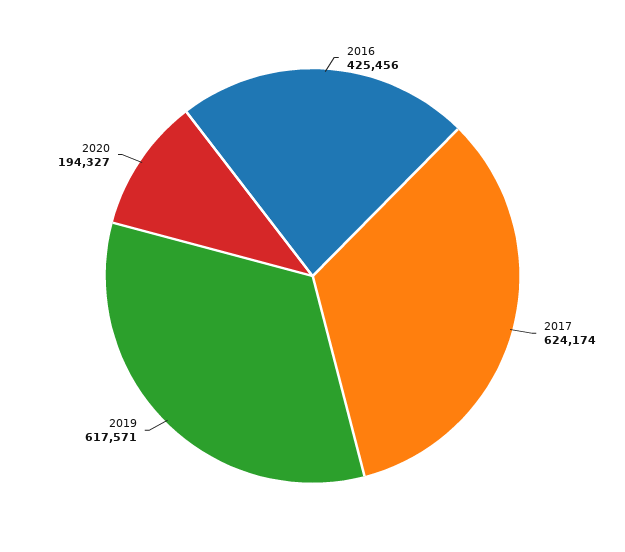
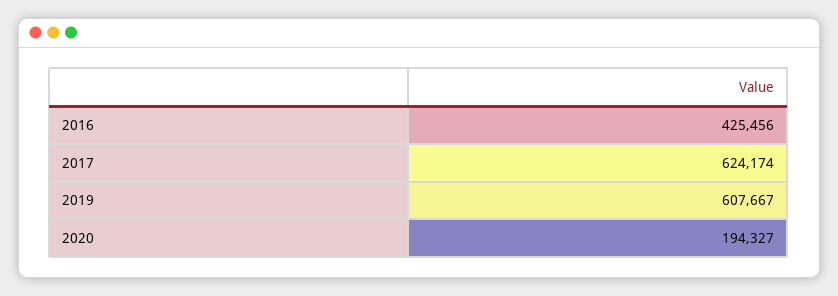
  {
    "2016": 425456,
    "2017": 624174,
-   "2019": 617571,
+   "2019": 607667,
    "2020": 194327
  }

